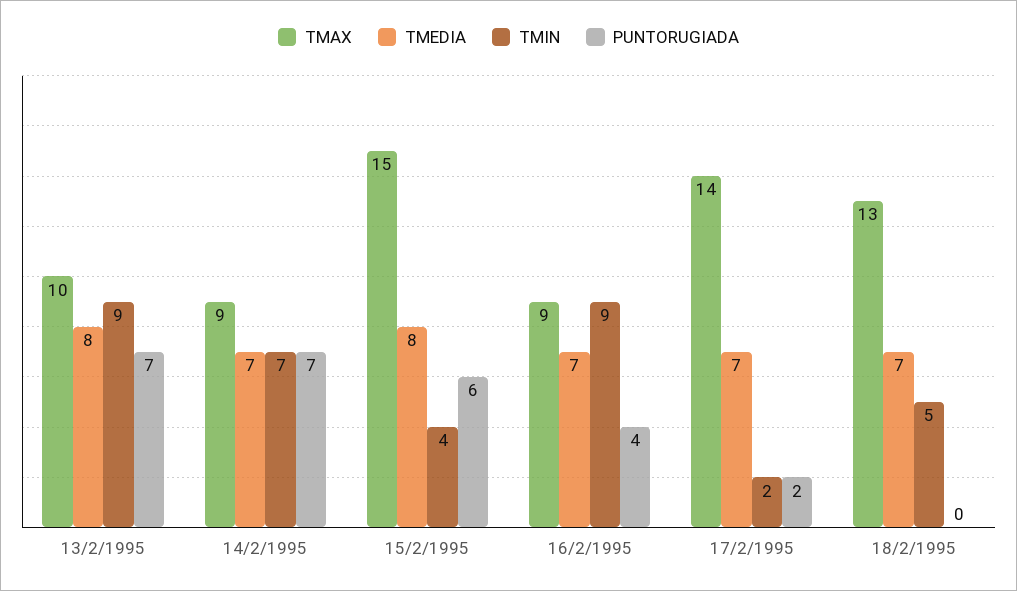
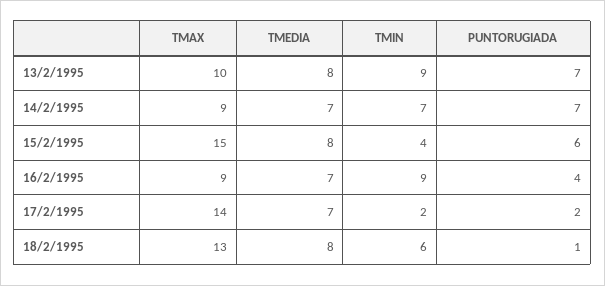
  {
    "TMAX": {
      "13/2/1995": 10,
      "14/2/1995": 9,
      "15/2/1995": 15,
      "16/2/1995": 9,
      "17/2/1995": 14,
      "18/2/1995": 13
    },
    "TMEDIA": {
      "13/2/1995": 8,
      "14/2/1995": 7,
      "15/2/1995": 8,
      "16/2/1995": 7,
      "17/2/1995": 7,
-     "18/2/1995": 7
+     "18/2/1995": 8
    },
    "TMIN": {
      "13/2/1995": 9,
      "14/2/1995": 7,
      "15/2/1995": 4,
      "16/2/1995": 9,
      "17/2/1995": 2,
-     "18/2/1995": 5
+     "18/2/1995": 6
    },
    "PUNTORUGIADA": {
      "13/2/1995": 7,
      "14/2/1995": 7,
      "15/2/1995": 6,
      "16/2/1995": 4,
      "17/2/1995": 2,
-     "18/2/1995": 0
+     "18/2/1995": 1
    }
  }

